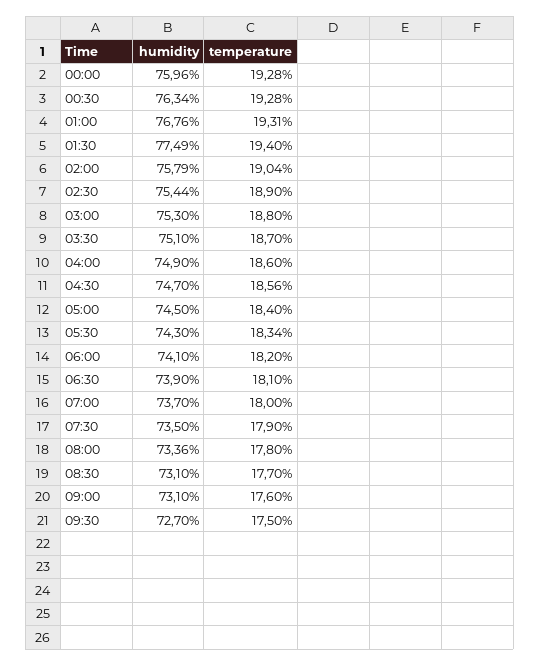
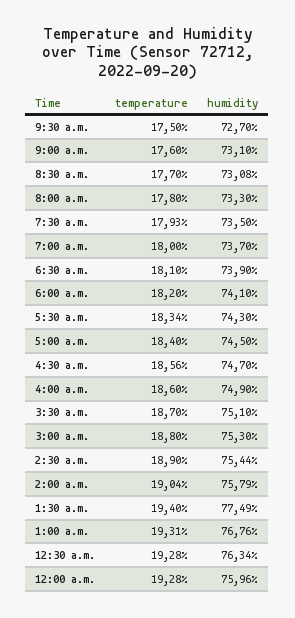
  {
    "humidity": {
      "00:00": 75.96,
      "00:30": 76.34,
      "01:00": 76.76,
      "01:30": 77.49,
      "02:00": 75.79,
      "02:30": 75.44,
      "03:00": 75.3,
      "03:30": 75.1,
      "04:00": 74.9,
      "04:30": 74.7,
      "05:00": 74.5,
      "05:30": 74.3,
      "06:00": 74.1,
      "06:30": 73.9,
      "07:00": 73.7,
      "07:30": 73.5,
-     "08:00": 73.36,
+     "08:00": 73.3,
-     "08:30": 73.1,
+     "08:30": 73.08,
      "09:00": 73.1,
      "09:30": 72.7
    },
    "temperature": {
      "00:00": 19.28,
      "00:30": 19.28,
      "01:00": 19.31,
      "01:30": 19.4,
      "02:00": 19.04,
      "02:30": 18.9,
      "03:00": 18.8,
      "03:30": 18.7,
      "04:00": 18.6,
      "04:30": 18.56,
      "05:00": 18.4,
      "05:30": 18.34,
      "06:00": 18.2,
      "06:30": 18.1,
      "07:00": 18,
-     "07:30": 17.9,
+     "07:30": 17.93,
      "08:00": 17.8,
      "08:30": 17.7,
      "09:00": 17.6,
      "09:30": 17.5
    }
  }

